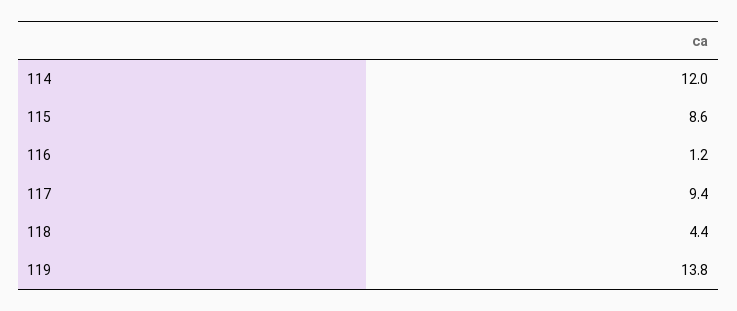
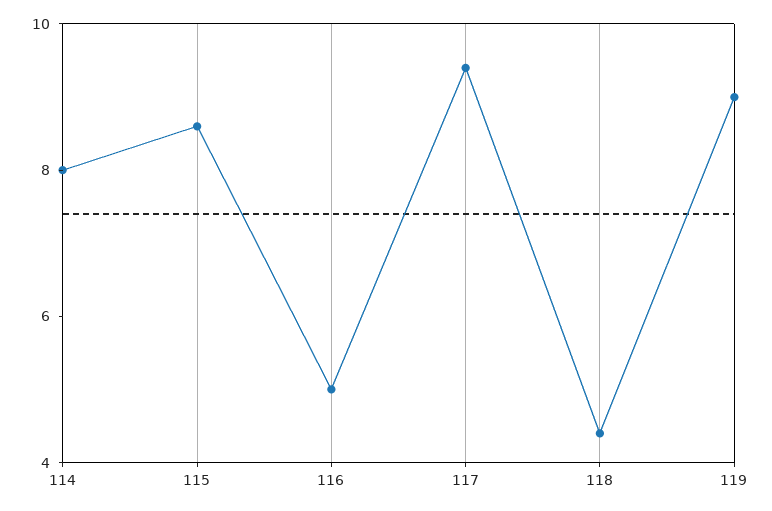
  {
-   "114": 12,
+   "114": 8,
    "115": 8.6,
-   "116": 1.2,
+   "116": 5,
    "117": 9.4,
    "118": 4.4,
-   "119": 13.8
+   "119": 9
  }

